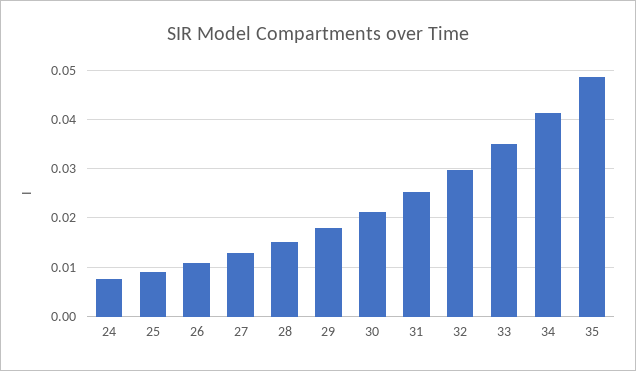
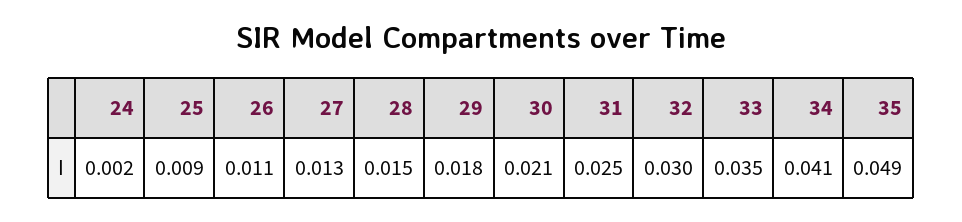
  {
-   "24": 0.008,
+   "24": 0.002,
    "25": 0.009,
    "26": 0.011,
    "27": 0.013,
    "28": 0.015,
    "29": 0.018,
    "30": 0.021,
    "31": 0.025,
    "32": 0.03,
    "33": 0.035,
    "34": 0.041,
    "35": 0.049
  }

